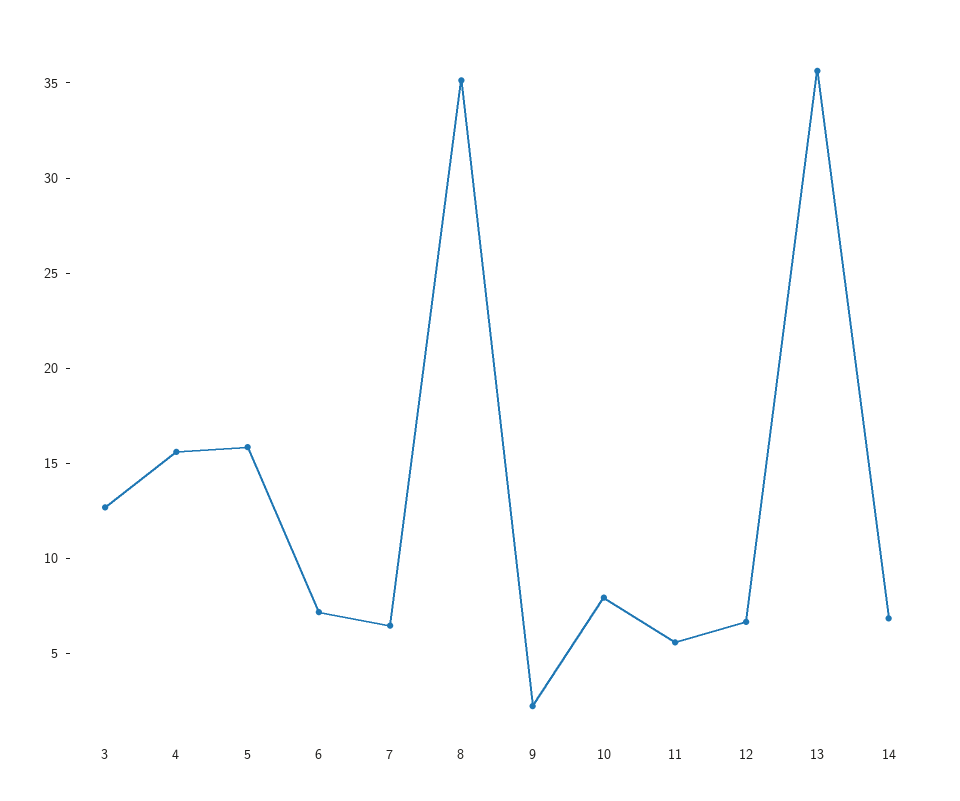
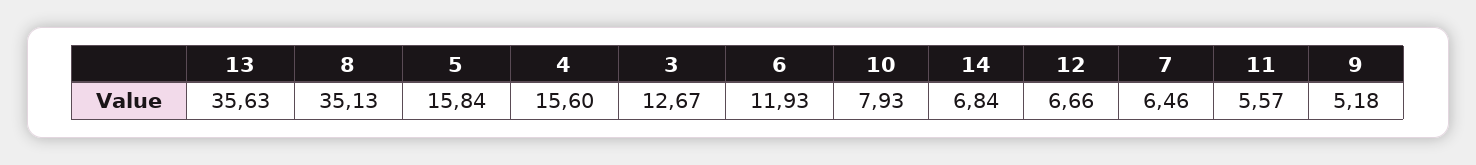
  {
    "3": 12.67,
    "4": 15.6,
    "5": 15.84,
-   "6": 7,
+   "6": 11.93,
    "7": 6.46,
    "8": 35.13,
-   "9": 2,
+   "9": 5.18,
    "10": 7.93,
    "11": 5.57,
    "12": 6.66,
    "13": 35.63,
    "14": 6.84
  }

